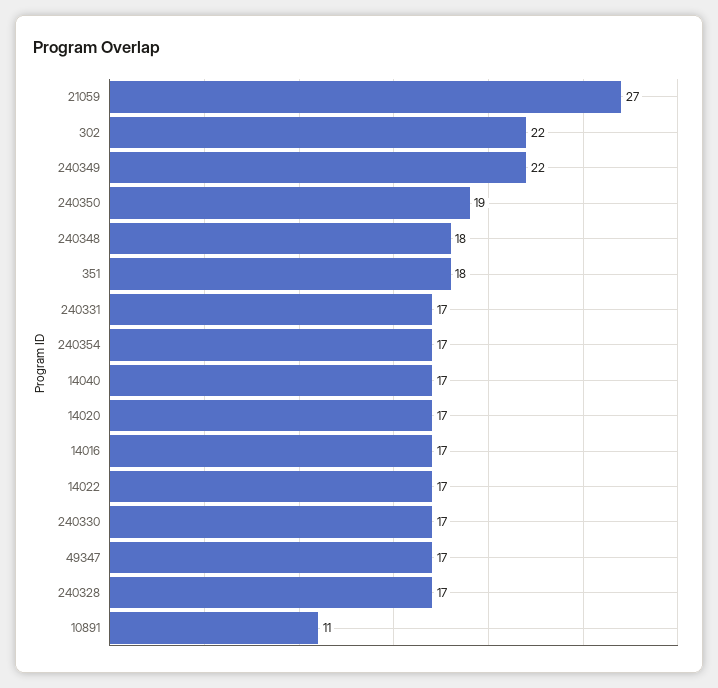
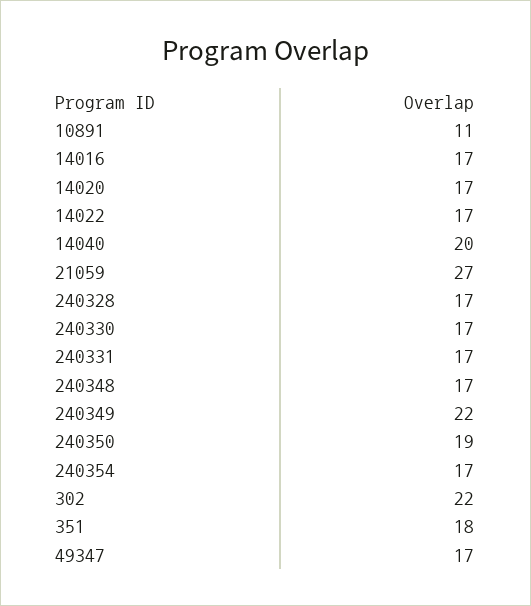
  {
    "21059": 27,
    "302": 22,
    "240349": 22,
    "240350": 19,
-   "240348": 18,
+   "240348": 17,
    "351": 18,
    "240331": 17,
    "240354": 17,
-   "14040": 17,
+   "14040": 20,
    "14020": 17,
    "14016": 17,
    "14022": 17,
    "240330": 17,
    "49347": 17,
    "240328": 17,
    "10891": 11
  }

